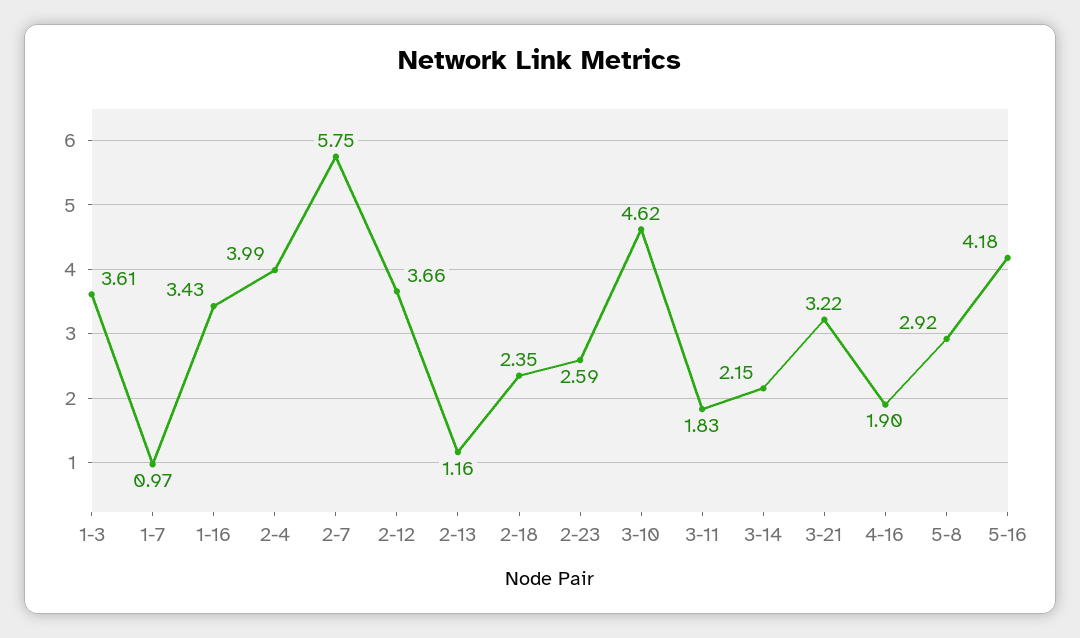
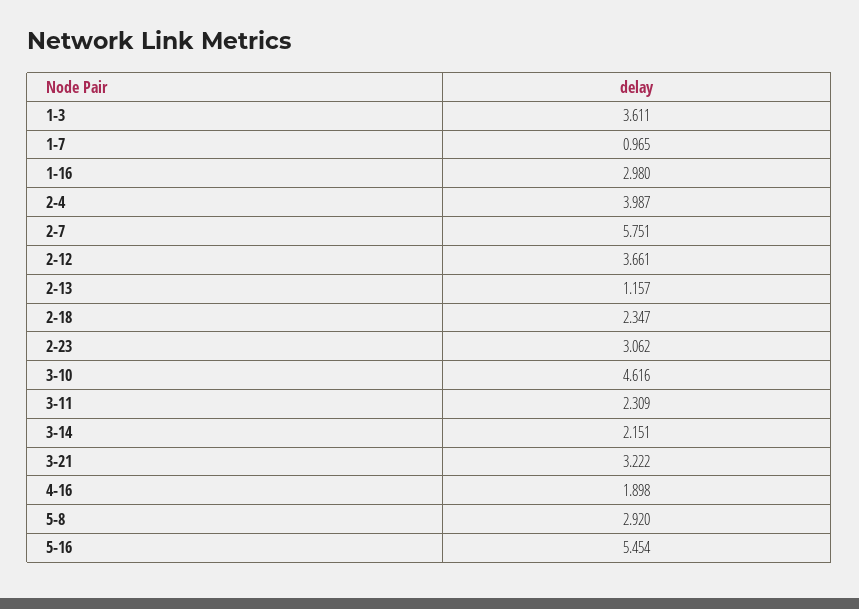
  {
    "1-3": 3.611,
    "1-7": 0.965,
-   "1-16": 3.43,
+   "1-16": 2.98,
    "2-4": 3.987,
    "2-7": 5.751,
    "2-12": 3.661,
    "2-13": 1.157,
    "2-18": 2.347,
-   "2-23": 2.59,
+   "2-23": 3.062,
    "3-10": 4.616,
-   "3-11": 1.83,
+   "3-11": 2.309,
    "3-14": 2.151,
    "3-21": 3.222,
    "4-16": 1.898,
    "5-8": 2.92,
-   "5-16": 4.18
+   "5-16": 5.454
  }

